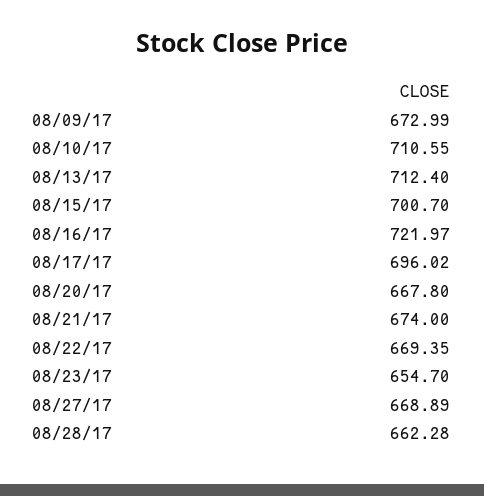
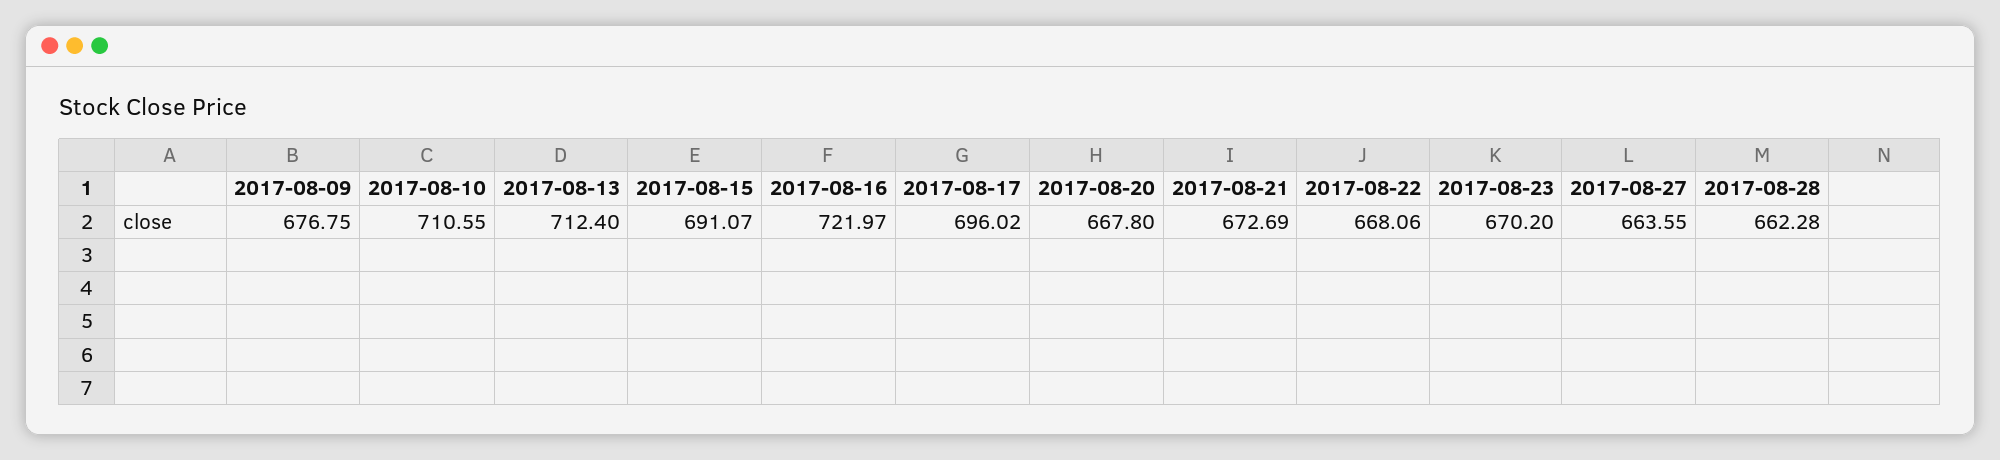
  {
-   "08/09/17": 672.99,
+   "08/09/17": 676.75,
    "08/10/17": 710.55,
    "08/13/17": 712.4,
-   "08/15/17": 700.7,
+   "08/15/17": 691.07,
    "08/16/17": 721.97,
    "08/17/17": 696.02,
    "08/20/17": 667.8,
-   "08/21/17": 674,
+   "08/21/17": 672.69,
-   "08/22/17": 669.35,
+   "08/22/17": 668.06,
-   "08/23/17": 654.7,
+   "08/23/17": 670.2,
-   "08/27/17": 668.89,
+   "08/27/17": 663.55,
    "08/28/17": 662.28
  }

